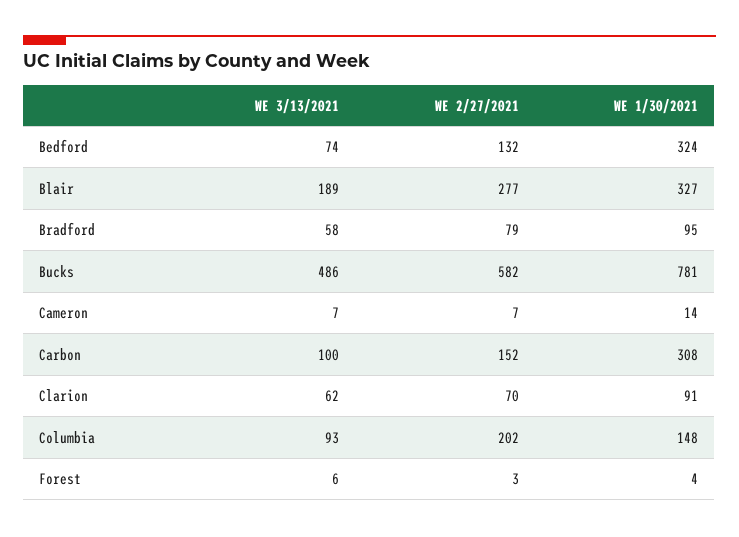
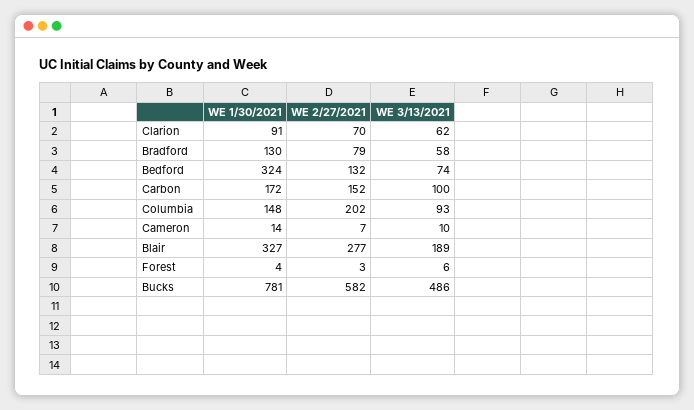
  {
    "WE 3/13/2021": {
      "Bedford": 74,
      "Blair": 189,
      "Bradford": 58,
      "Bucks": 486,
-     "Cameron": 7,
+     "Cameron": 10,
      "Carbon": 100,
      "Clarion": 62,
      "Columbia": 93,
      "Forest": 6
    },
    "WE 2/27/2021": {
      "Bedford": 132,
      "Blair": 277,
      "Bradford": 79,
      "Bucks": 582,
      "Cameron": 7,
      "Carbon": 152,
      "Clarion": 70,
      "Columbia": 202,
      "Forest": 3
    },
    "WE 1/30/2021": {
      "Bedford": 324,
      "Blair": 327,
-     "Bradford": 95,
+     "Bradford": 130,
      "Bucks": 781,
      "Cameron": 14,
-     "Carbon": 308,
+     "Carbon": 172,
      "Clarion": 91,
      "Columbia": 148,
      "Forest": 4
    }
  }

